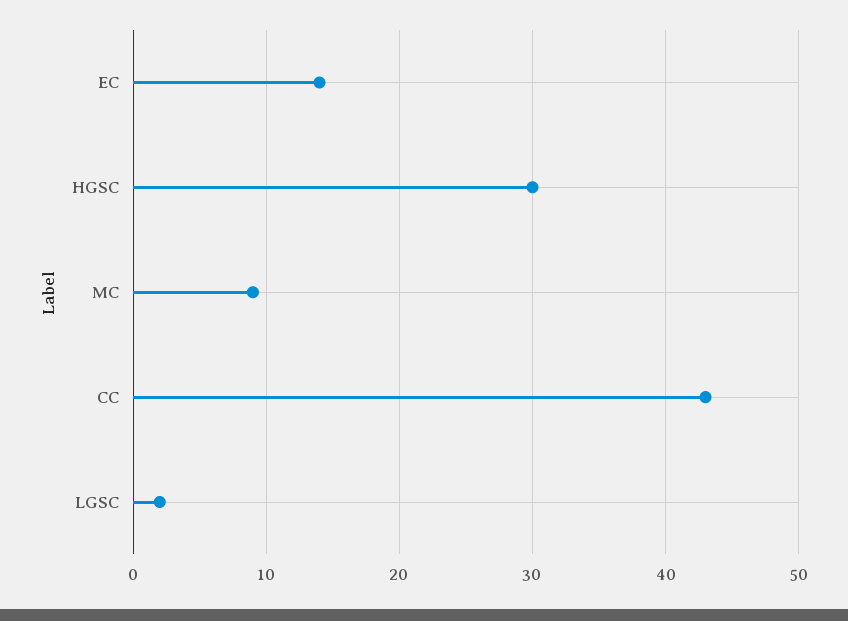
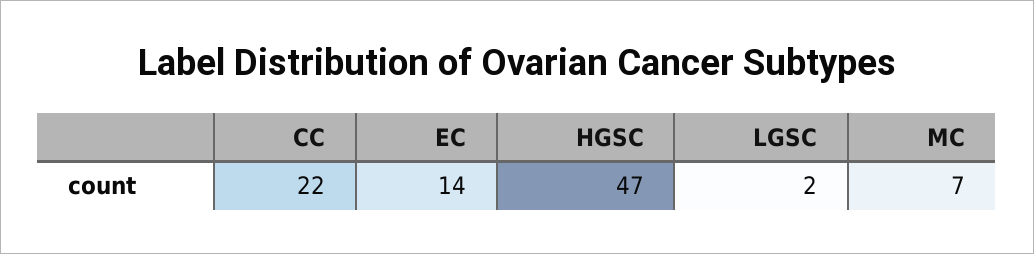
  {
    "EC": 14,
-   "HGSC": 30,
+   "HGSC": 47,
-   "MC": 9,
+   "MC": 7,
-   "CC": 43,
+   "CC": 22,
    "LGSC": 2
  }

